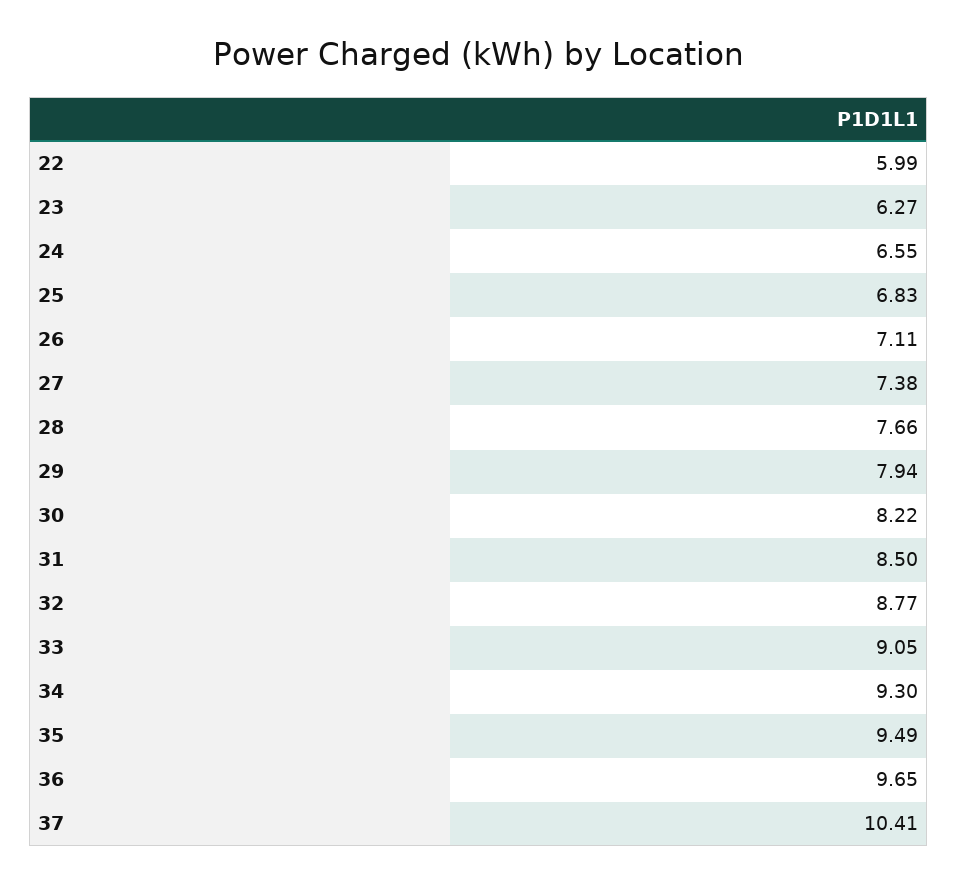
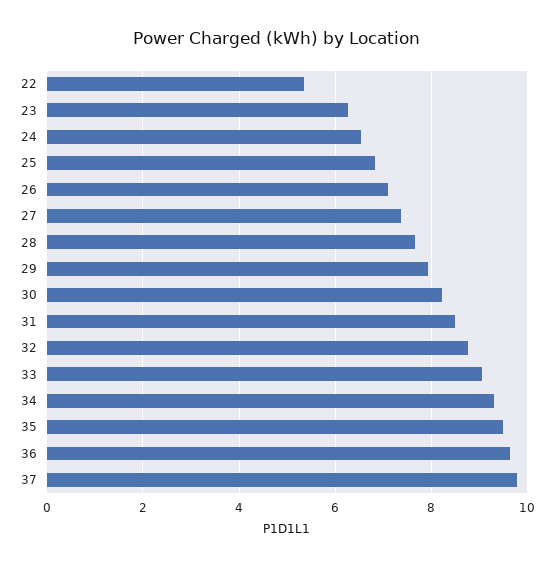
  {
-   "22": 5.99,
+   "22": 5.4,
    "23": 6.27,
    "24": 6.55,
    "25": 6.83,
    "26": 7.11,
    "27": 7.38,
    "28": 7.66,
    "29": 7.94,
    "30": 8.22,
    "31": 8.5,
    "32": 8.77,
    "33": 9.05,
    "34": 9.3,
    "35": 9.49,
    "36": 9.65,
-   "37": 10.41
+   "37": 9.8
  }

